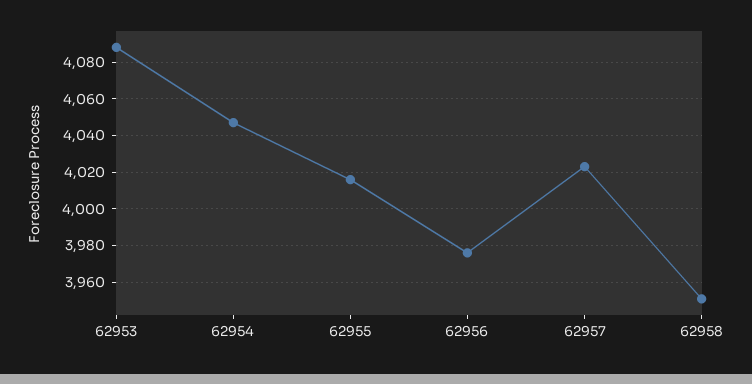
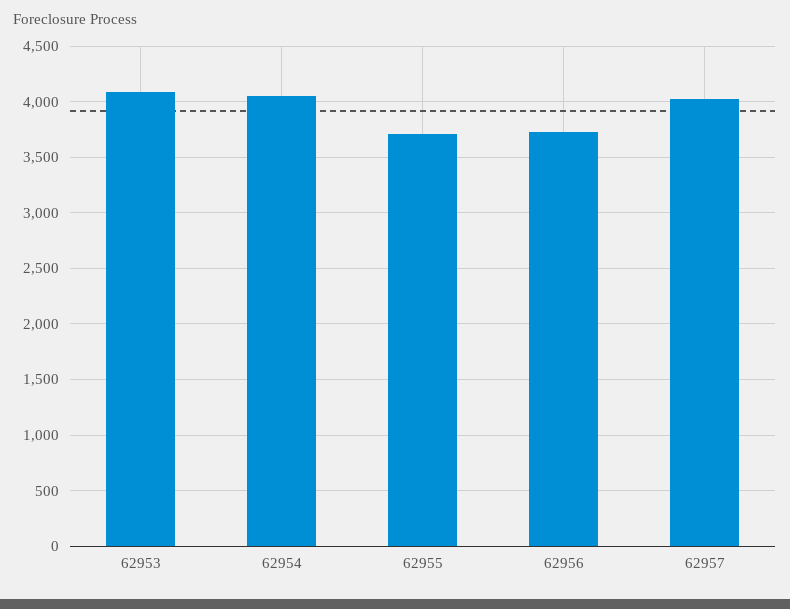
  {
    "62953": 4090,
    "62954": 4045,
-   "62955": 4015,
+   "62955": 3700,
-   "62956": 3975,
+   "62956": 3700,
-   "62957": 4025,
+   "62957": 4025
-   "62958": 3950
  }

